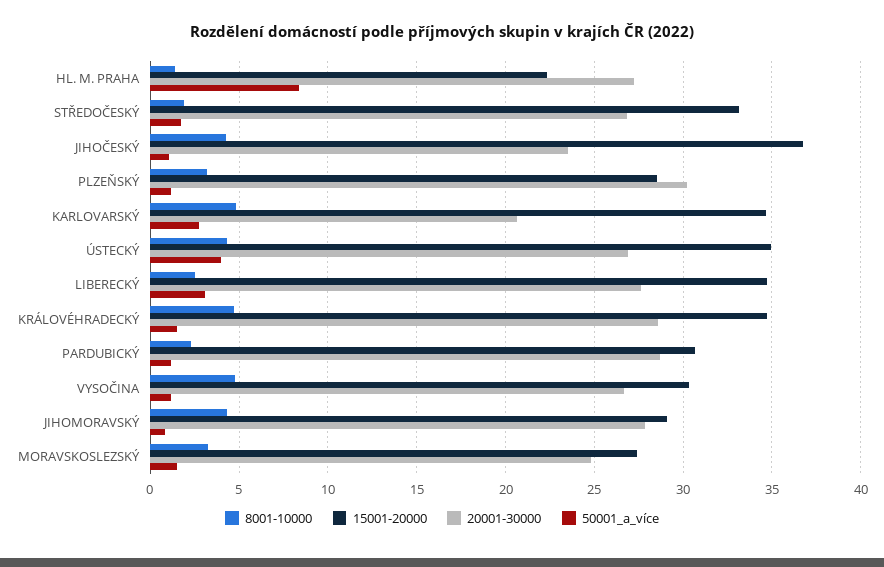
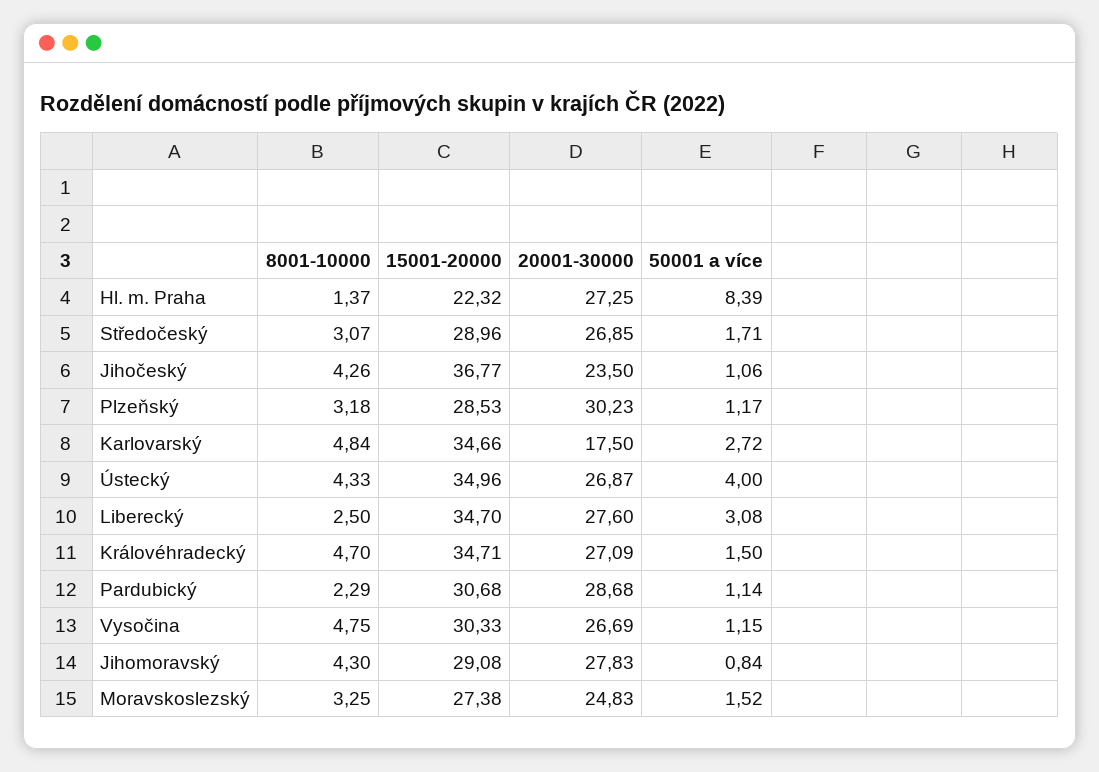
  {
    "8001-10000": {
      "HL. M. PRAHA": 1.37,
-     "STŘEDOČESKÝ": 2,
+     "STŘEDOČESKÝ": 3.07,
      "JIHOČESKÝ": 4.26,
      "PLZEŇSKÝ": 3.18,
      "KARLOVARSKÝ": 4.84,
      "ÚSTECKÝ": 4.33,
      "LIBERECKÝ": 2.5,
      "KRÁLOVÉHRADECKÝ": 4.7,
      "PARDUBICKÝ": 2.29,
      "VYSOČINA": 4.75,
      "JIHOMORAVSKÝ": 4.3,
      "MORAVSKOSLEZSKÝ": 3.25
    },
    "15001-20000": {
      "HL. M. PRAHA": 22.32,
-     "STŘEDOČESKÝ": 33,
+     "STŘEDOČESKÝ": 28.96,
      "JIHOČESKÝ": 36.77,
      "PLZEŇSKÝ": 28.53,
      "KARLOVARSKÝ": 34.66,
      "ÚSTECKÝ": 34.96,
      "LIBERECKÝ": 34.7,
      "KRÁLOVÉHRADECKÝ": 34.71,
      "PARDUBICKÝ": 30.68,
      "VYSOČINA": 30.33,
      "JIHOMORAVSKÝ": 29.08,
      "MORAVSKOSLEZSKÝ": 27.38
    },
    "20001-30000": {
      "HL. M. PRAHA": 27.25,
      "STŘEDOČESKÝ": 26.85,
      "JIHOČESKÝ": 23.5,
      "PLZEŇSKÝ": 30.23,
-     "KARLOVARSKÝ": 20.5,
+     "KARLOVARSKÝ": 17.5,
      "ÚSTECKÝ": 26.87,
      "LIBERECKÝ": 27.6,
-     "KRÁLOVÉHRADECKÝ": 28.5,
+     "KRÁLOVÉHRADECKÝ": 27.09,
      "PARDUBICKÝ": 28.68,
      "VYSOČINA": 26.69,
      "JIHOMORAVSKÝ": 27.83,
      "MORAVSKOSLEZSKÝ": 24.83
    },
    "50001_a_více": {
      "HL. M. PRAHA": 8.39,
      "STŘEDOČESKÝ": 1.71,
      "JIHOČESKÝ": 1.06,
      "PLZEŇSKÝ": 1.17,
      "KARLOVARSKÝ": 2.72,
      "ÚSTECKÝ": 4,
      "LIBERECKÝ": 3.08,
      "KRÁLOVÉHRADECKÝ": 1.5,
      "PARDUBICKÝ": 1.14,
      "VYSOČINA": 1.15,
      "JIHOMORAVSKÝ": 0.84,
      "MORAVSKOSLEZSKÝ": 1.52
    }
  }

